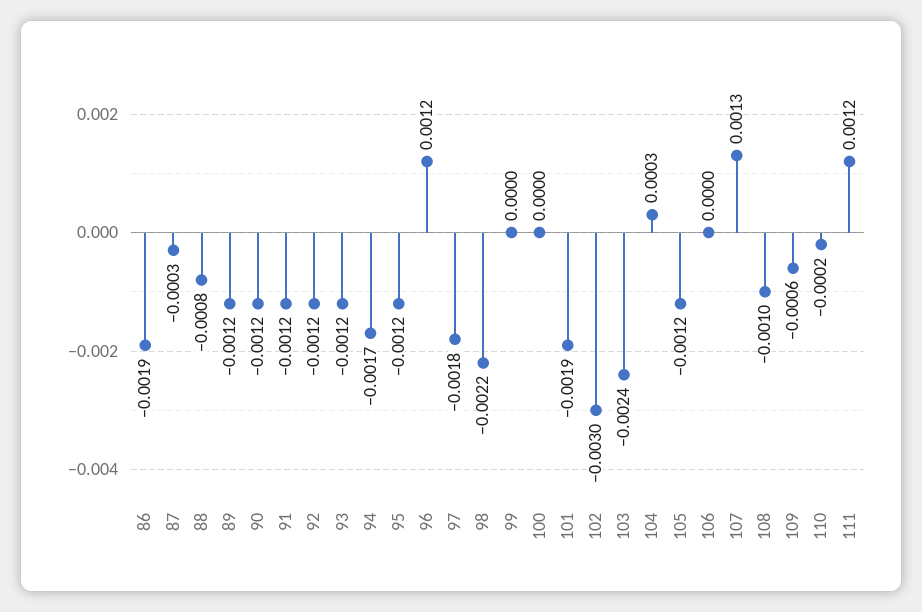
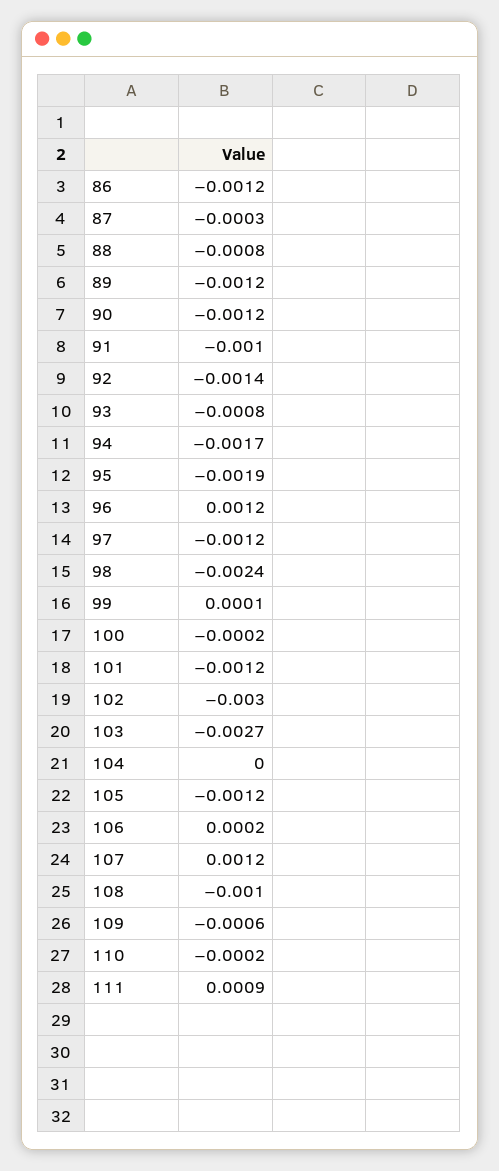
  {
-   "86": -0.0019,
+   "86": -0.0012,
    "87": -0.0003,
    "88": -0.0008,
    "89": -0.0012,
    "90": -0.0012,
-   "91": -0.0012,
+   "91": -0.001,
-   "92": -0.0012,
+   "92": -0.0014,
-   "93": -0.0012,
+   "93": -0.0008,
    "94": -0.0017,
-   "95": -0.0012,
+   "95": -0.0019,
    "96": 0.0012,
-   "97": -0.0018,
+   "97": -0.0012,
-   "98": -0.0022,
+   "98": -0.0024,
-   "99": 0,
+   "99": 0.0001,
-   "100": 0,
+   "100": -0.0002,
-   "101": -0.0019,
+   "101": -0.0012,
    "102": -0.003,
-   "103": -0.0024,
+   "103": -0.0027,
-   "104": 0.0003,
+   "104": 0,
    "105": -0.0012,
-   "106": 0,
+   "106": 0.0002,
-   "107": 0.0013,
+   "107": 0.0012,
    "108": -0.001,
    "109": -0.0006,
    "110": -0.0002,
-   "111": 0.0012
+   "111": 0.0009
  }

